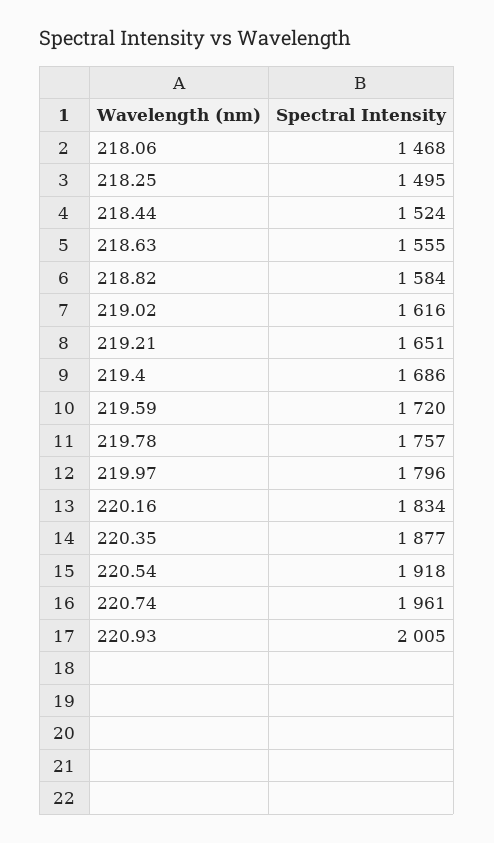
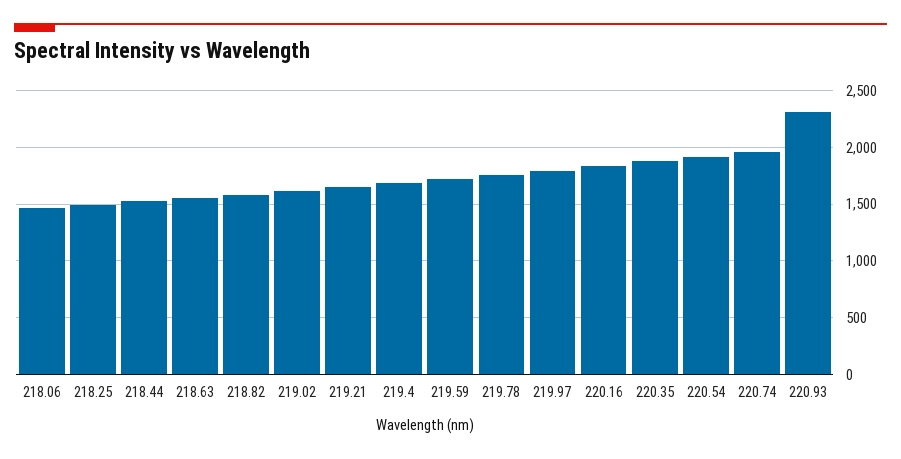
  {
    "218.06": 1468,
    "218.25": 1495,
    "218.44": 1524,
    "218.63": 1555,
    "218.82": 1584,
    "219.02": 1616,
    "219.21": 1651,
    "219.4": 1686,
    "219.59": 1720,
    "219.78": 1757,
    "219.97": 1796,
    "220.16": 1834,
    "220.35": 1877,
    "220.54": 1918,
    "220.74": 1961,
-   "220.93": 2005
+   "220.93": 2300
  }

